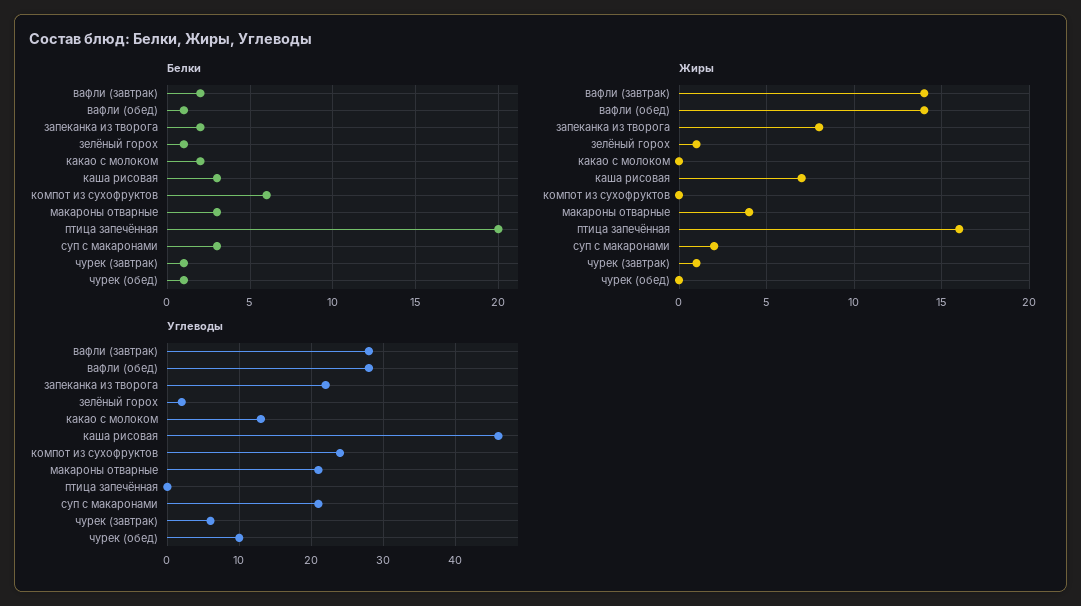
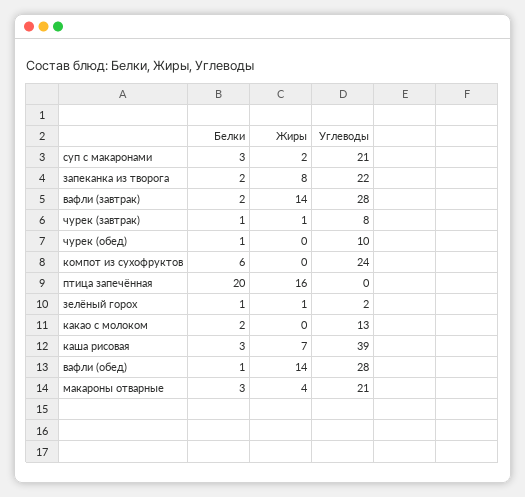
  {
    "Белки": {
      "вафли (завтрак)": 2,
      "вафли (обед)": 1,
      "запеканка из творога": 2,
      "зелёный горох": 1,
      "какао с молоком": 2,
      "каша рисовая": 3,
      "компот из сухофруктов": 6,
      "макароны отварные": 3,
      "птица запечённая": 20,
      "суп с макаронами": 3,
      "чурек (завтрак)": 1,
      "чурек (обед)": 1
    },
    "Жиры": {
      "вафли (завтрак)": 14,
      "вафли (обед)": 14,
      "запеканка из творога": 8,
      "зелёный горох": 1,
      "какао с молоком": 0,
      "каша рисовая": 7,
      "компот из сухофруктов": 0,
      "макароны отварные": 4,
      "птица запечённая": 16,
      "суп с макаронами": 2,
      "чурек (завтрак)": 1,
      "чурек (обед)": 0
    },
    "Углеводы": {
      "вафли (завтрак)": 28,
      "вафли (обед)": 28,
      "запеканка из творога": 22,
      "зелёный горох": 2,
      "какао с молоком": 13,
-     "каша рисовая": 46,
+     "каша рисовая": 39,
      "компот из сухофруктов": 24,
      "макароны отварные": 21,
      "птица запечённая": 0,
      "суп с макаронами": 21,
-     "чурек (завтрак)": 6,
+     "чурек (завтрак)": 8,
      "чурек (обед)": 10
    }
  }

